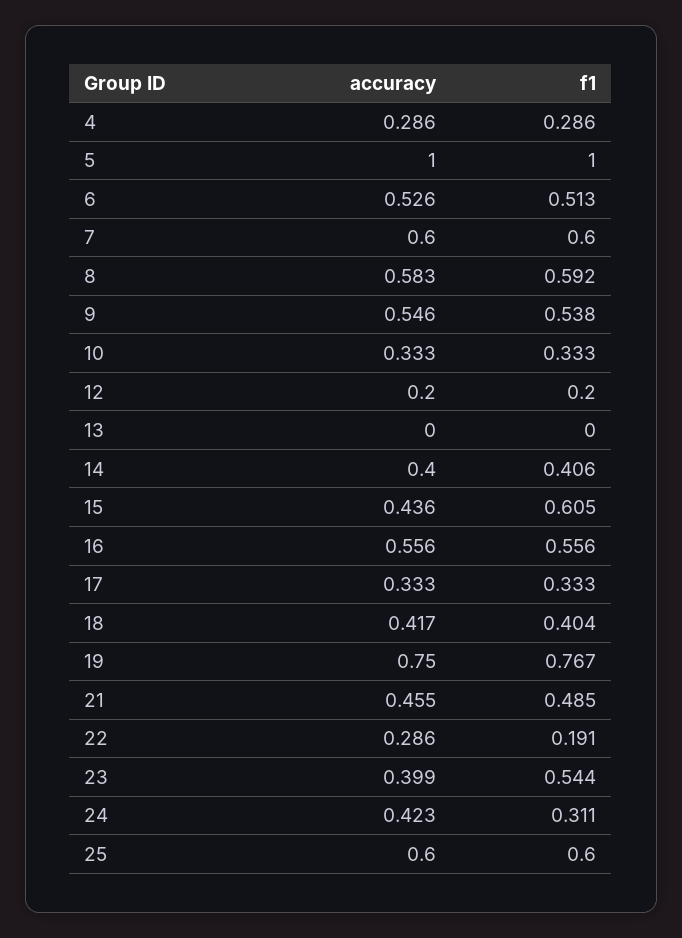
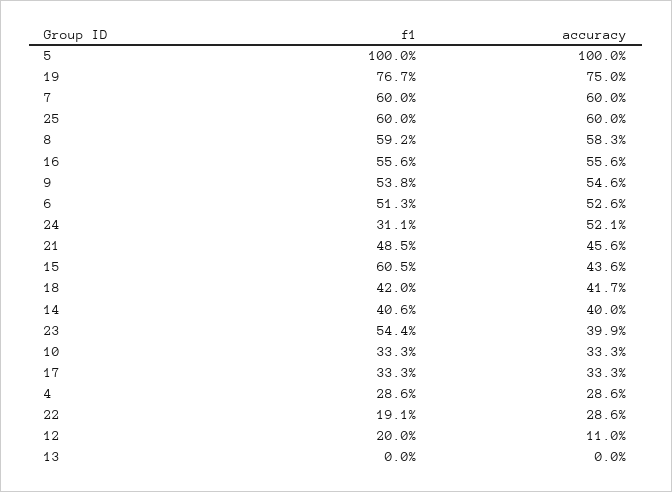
  {
    "accuracy": {
      "4": 0.286,
      "5": 1,
      "6": 0.526,
      "7": 0.6,
      "8": 0.583,
      "9": 0.546,
      "10": 0.333,
-     "12": 0.2,
+     "12": 0.11,
      "13": 0,
      "14": 0.4,
      "15": 0.436,
      "16": 0.556,
      "17": 0.333,
      "18": 0.417,
      "19": 0.75,
-     "21": 0.455,
+     "21": 0.456,
      "22": 0.286,
      "23": 0.399,
-     "24": 0.423,
+     "24": 0.521,
      "25": 0.6
    },
    "f1": {
      "4": 0.286,
      "5": 1,
      "6": 0.513,
      "7": 0.6,
      "8": 0.592,
      "9": 0.538,
      "10": 0.333,
      "12": 0.2,
      "13": 0,
      "14": 0.406,
      "15": 0.605,
      "16": 0.556,
      "17": 0.333,
-     "18": 0.404,
+     "18": 0.42,
      "19": 0.767,
      "21": 0.485,
      "22": 0.191,
      "23": 0.544,
      "24": 0.311,
      "25": 0.6
    }
  }

